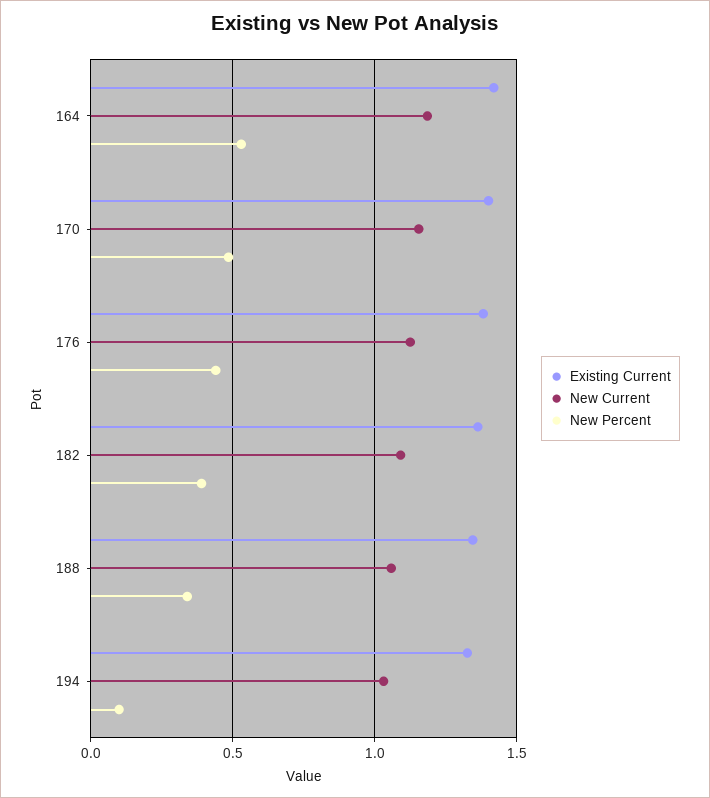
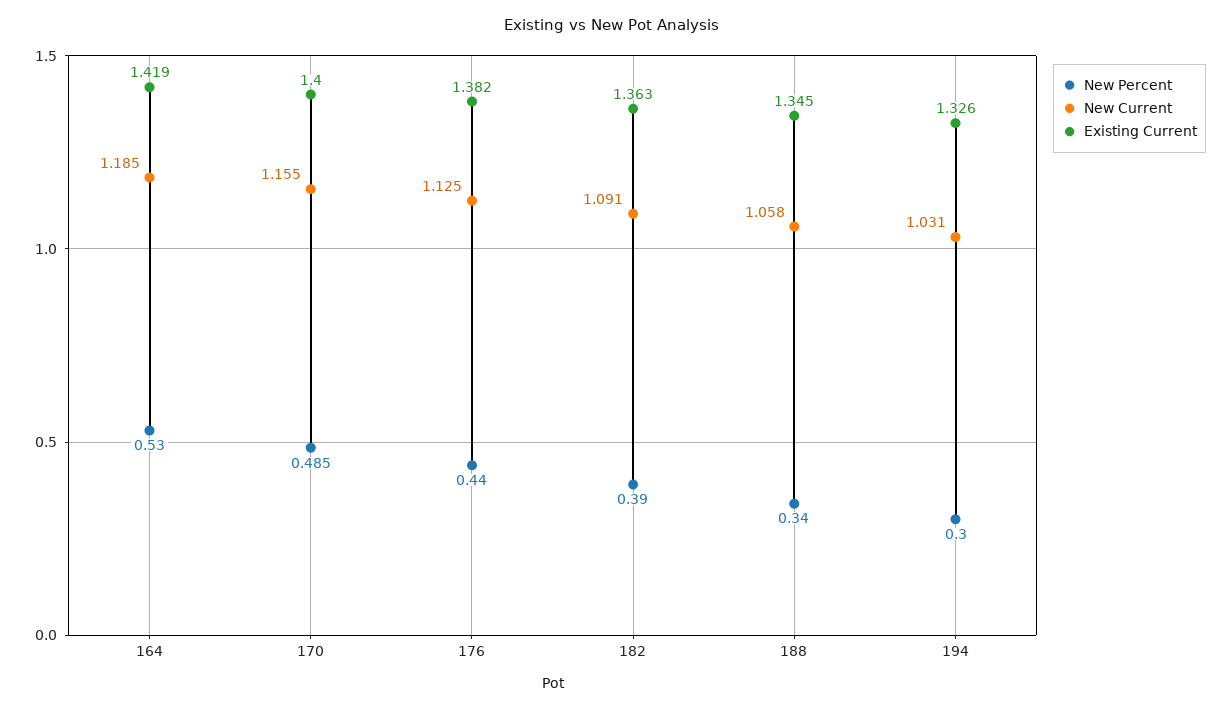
  {
    "Existing Current": {
      "164": 1.419,
      "170": 1.4,
      "176": 1.382,
      "182": 1.363,
      "188": 1.345,
      "194": 1.326
    },
    "New Current": {
      "164": 1.185,
      "170": 1.155,
      "176": 1.125,
      "182": 1.091,
      "188": 1.058,
      "194": 1.031
    },
    "New Percent": {
      "164": 0.53,
      "170": 0.485,
      "176": 0.44,
      "182": 0.39,
      "188": 0.34,
-     "194": 0.1
+     "194": 0.3
    }
  }

